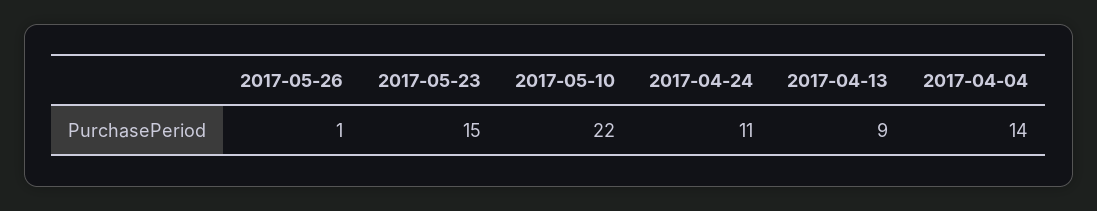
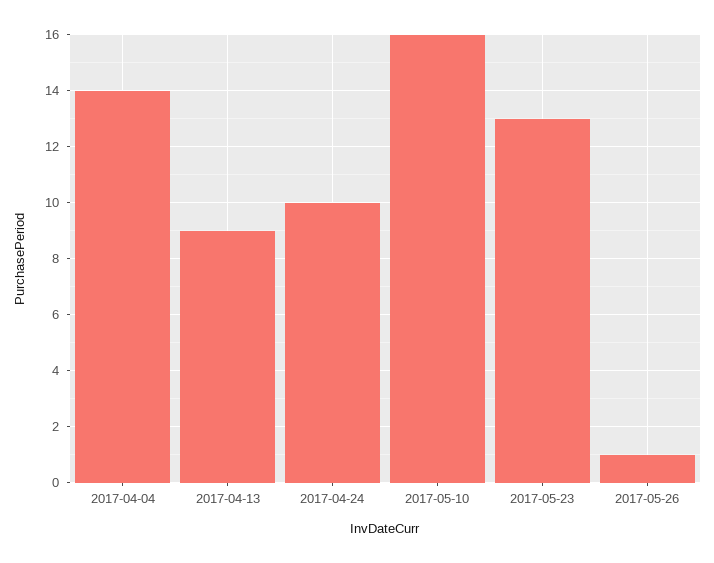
  {
    "2017-05-26": 1,
-   "2017-05-23": 15,
+   "2017-05-23": 13,
-   "2017-05-10": 22,
+   "2017-05-10": 16,
-   "2017-04-24": 11,
+   "2017-04-24": 10,
    "2017-04-13": 9,
    "2017-04-04": 14
  }

